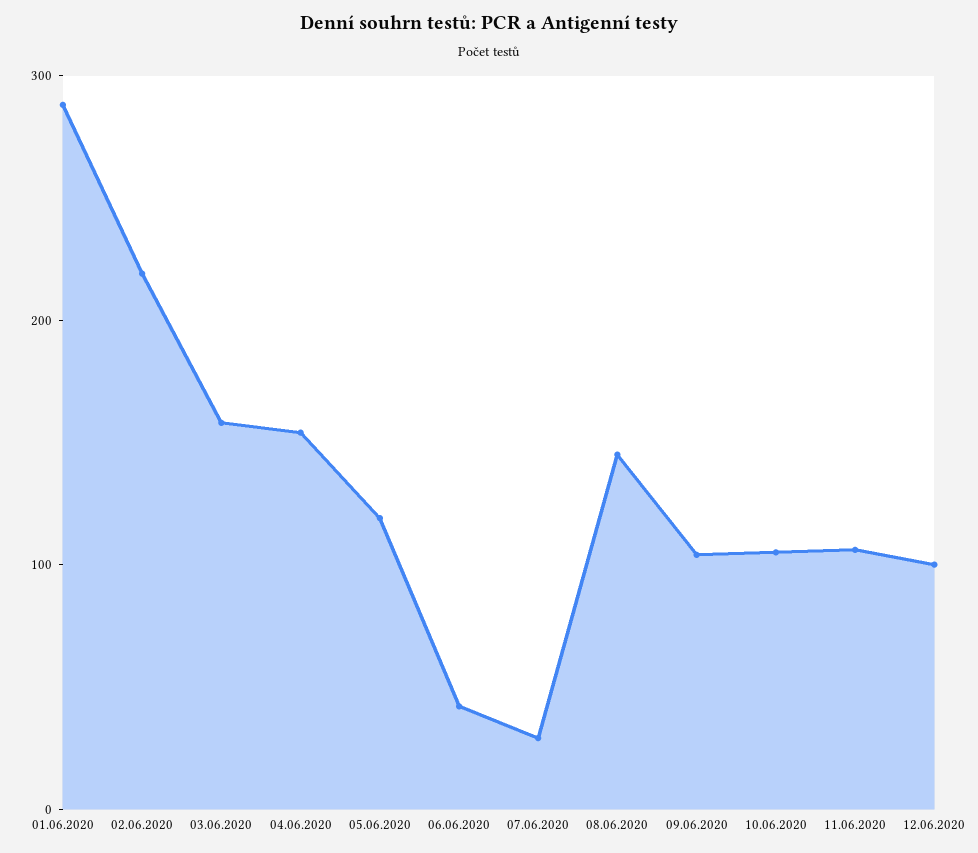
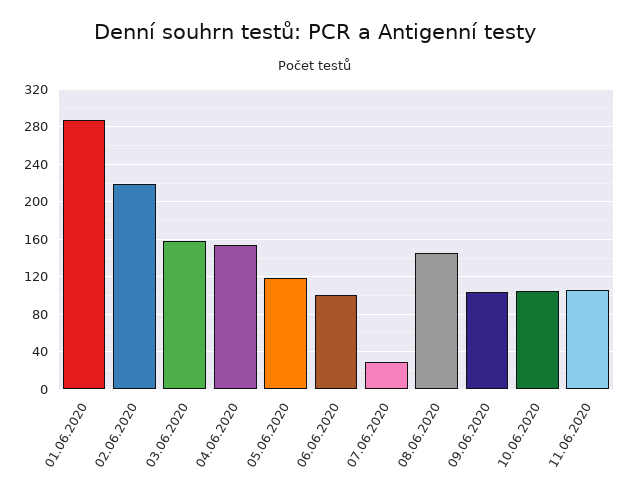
  {
    "01.06.2020": 290,
    "02.06.2020": 220,
    "03.06.2020": 160,
    "04.06.2020": 150,
    "05.06.2020": 120,
-   "06.06.2020": 40,
+   "06.06.2020": 100,
    "07.06.2020": 30,
    "08.06.2020": 150,
    "09.06.2020": 100,
    "10.06.2020": 110,
-   "11.06.2020": 110,
+   "11.06.2020": 110
-   "12.06.2020": 100
  }

